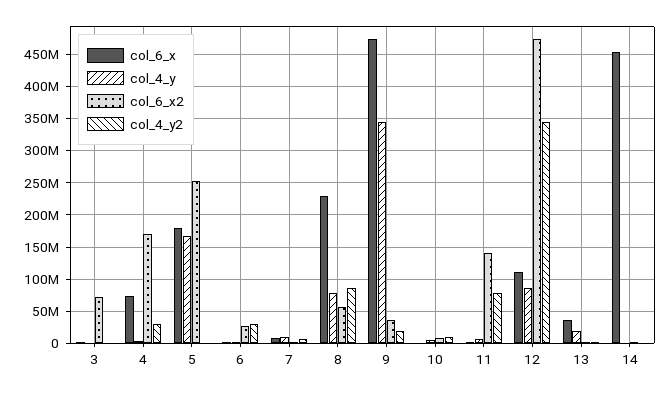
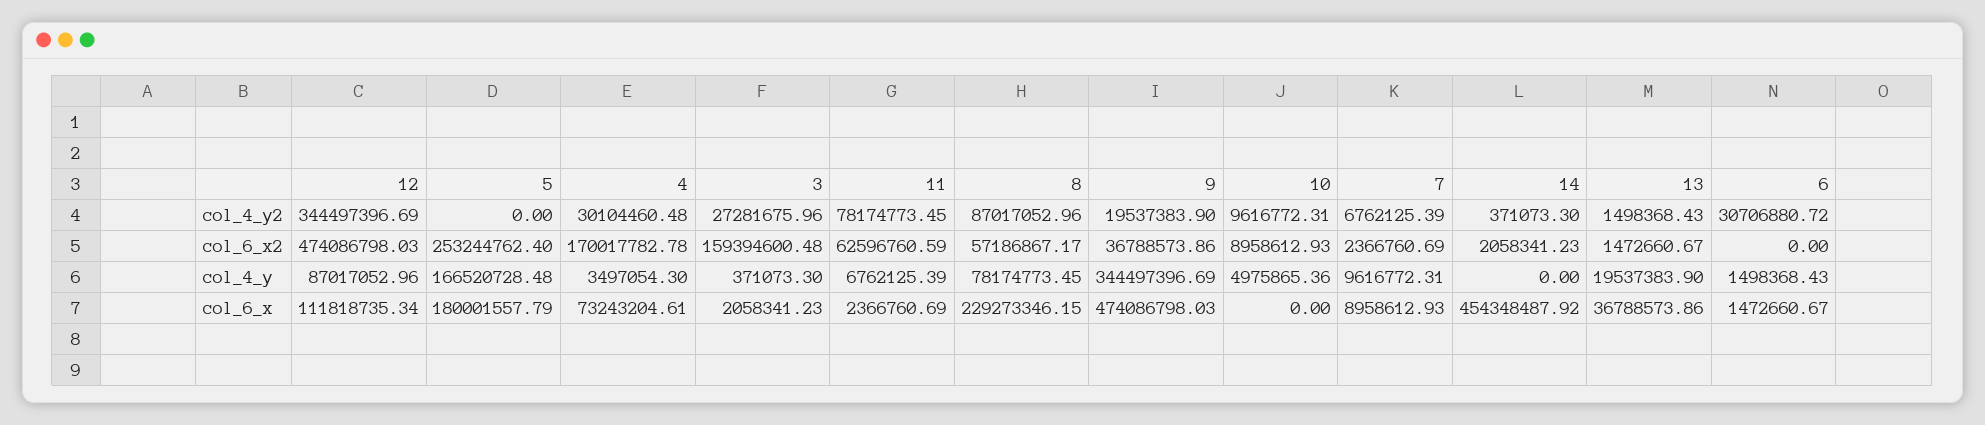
  {
    "col_6_x": {
      "3": 2058341.23,
      "4": 73243204.61,
      "5": 180001557.79,
      "6": 1472660.67,
      "7": 8958612.93,
      "8": 229273346.15,
      "9": 474086798.03,
      "10": 0,
      "11": 2366760.69,
      "12": 111818735.34,
      "13": 36788573.86,
      "14": 454348487.92
    },
    "col_4_y": {
      "3": 371073.3,
      "4": 3497054.3,
      "5": 166520728.48,
      "6": 1498368.43,
      "7": 9616772.31,
      "8": 78174773.45,
      "9": 344497396.69,
      "10": 4975865.36,
      "11": 6762125.39,
      "12": 87017052.96,
      "13": 19537383.9,
      "14": 0
    },
    "col_6_x2": {
-     "3": 70000000,
+     "3": 159394600.48,
      "4": 170017782.78,
      "5": 253244762.4,
-     "6": 30000000,
+     "6": 0,
      "7": 2366760.69,
      "8": 57186867.17,
      "9": 36788573.86,
      "10": 8958612.93,
-     "11": 140000000,
+     "11": 62596760.59,
      "12": 474086798.03,
      "13": 1472660.67,
      "14": 2058341.23
    },
    "col_4_y2": {
-     "3": 0,
+     "3": 27281675.96,
      "4": 30104460.48,
      "5": 0,
      "6": 30706880.72,
      "7": 6762125.39,
      "8": 87017052.96,
      "9": 19537383.9,
      "10": 9616772.31,
      "11": 78174773.45,
      "12": 344497396.69,
      "13": 1498368.43,
      "14": 371073.3
    }
  }

